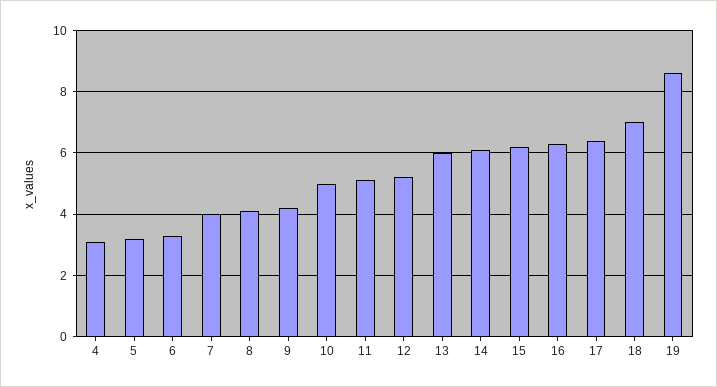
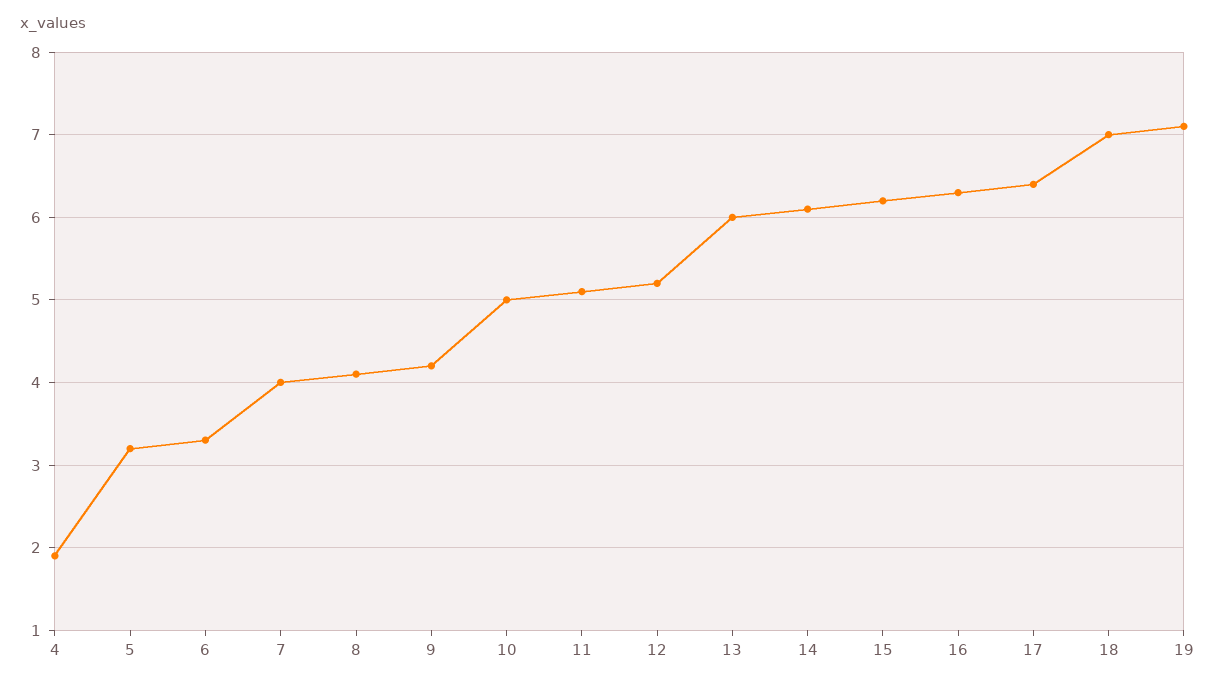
  {
-   "4": 3,
+   "4": 1.9,
    "5": 3.2,
    "6": 3.3,
    "7": 4,
    "8": 4.1,
    "9": 4.2,
    "10": 5,
    "11": 5.1,
    "12": 5.2,
    "13": 6,
    "14": 6.1,
    "15": 6.2,
    "16": 6.3,
    "17": 6.4,
    "18": 7,
-   "19": 8.5
+   "19": 7.1
  }

